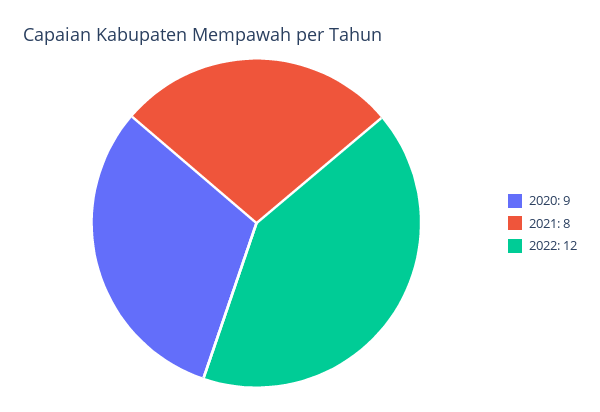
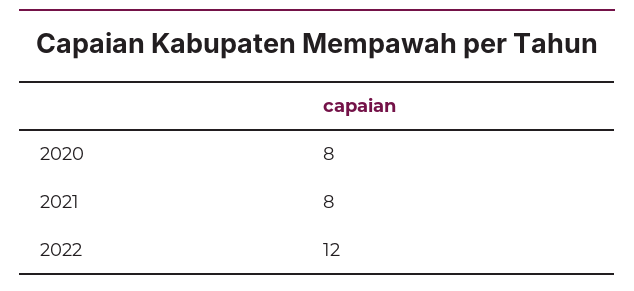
  {
-   "2020": 9,
+   "2020": 8,
    "2021": 8,
    "2022": 12
  }

